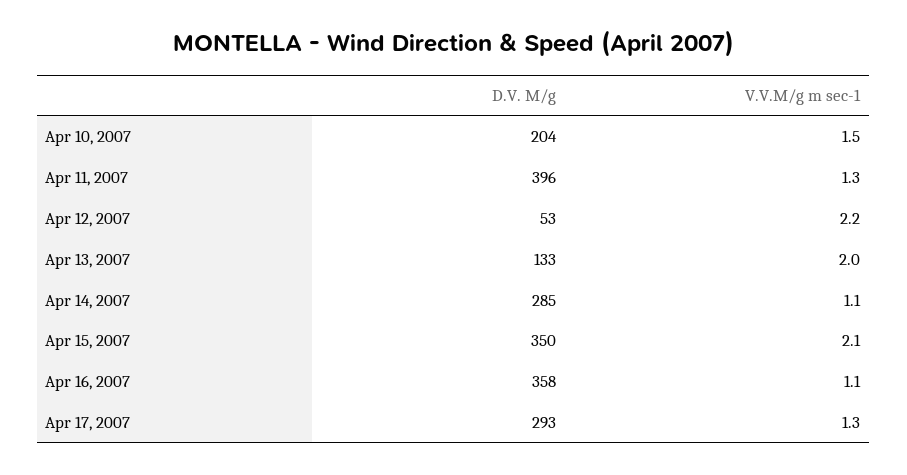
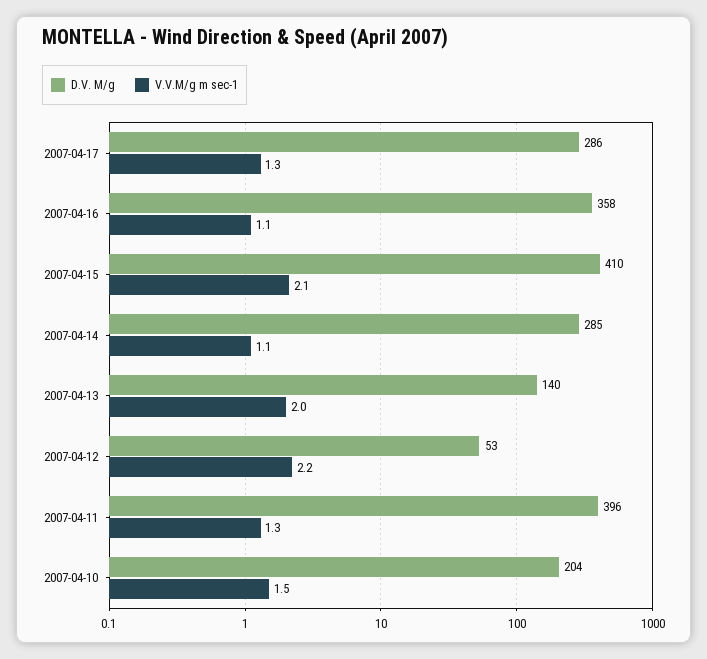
  {
    "D.V. M/g": {
      "Apr 10, 2007": 204,
      "Apr 11, 2007": 396,
      "Apr 12, 2007": 53,
-     "Apr 13, 2007": 133,
+     "Apr 13, 2007": 140,
      "Apr 14, 2007": 285,
-     "Apr 15, 2007": 350,
+     "Apr 15, 2007": 410,
      "Apr 16, 2007": 358,
-     "Apr 17, 2007": 293
+     "Apr 17, 2007": 286
    },
    "V.V.M/g m sec-1": {
      "Apr 10, 2007": 1.5,
      "Apr 11, 2007": 1.3,
      "Apr 12, 2007": 2.2,
      "Apr 13, 2007": 2,
      "Apr 14, 2007": 1.1,
      "Apr 15, 2007": 2.1,
      "Apr 16, 2007": 1.1,
      "Apr 17, 2007": 1.3
    }
  }

